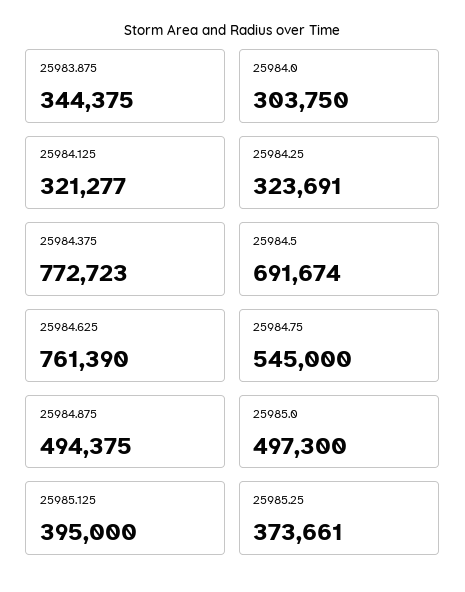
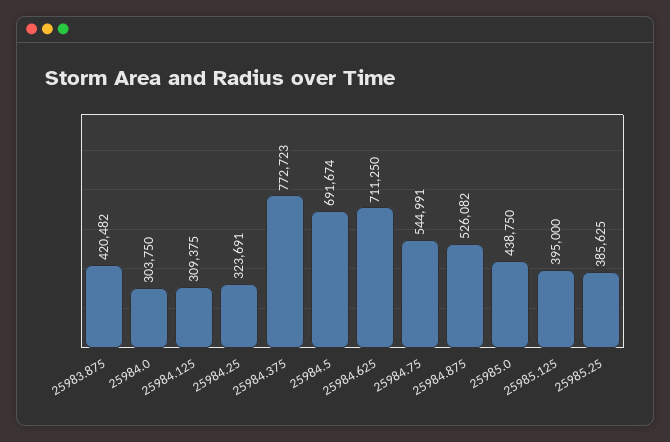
  {
-   "25983.875": 344375,
+   "25983.875": 420482,
    "25984.0": 303750,
-   "25984.125": 321277,
+   "25984.125": 309375,
    "25984.25": 323691,
    "25984.375": 772723,
    "25984.5": 691674,
-   "25984.625": 761390,
+   "25984.625": 711250,
-   "25984.75": 545000,
+   "25984.75": 544991,
-   "25984.875": 494375,
+   "25984.875": 526082,
-   "25985.0": 497300,
+   "25985.0": 438750,
    "25985.125": 395000,
-   "25985.25": 373661
+   "25985.25": 385625
  }

